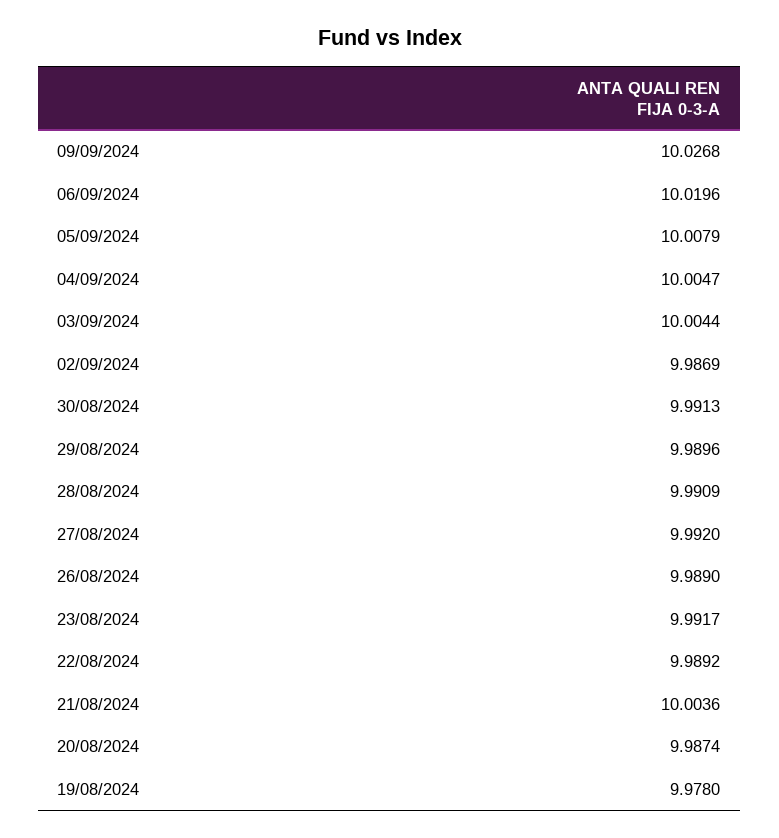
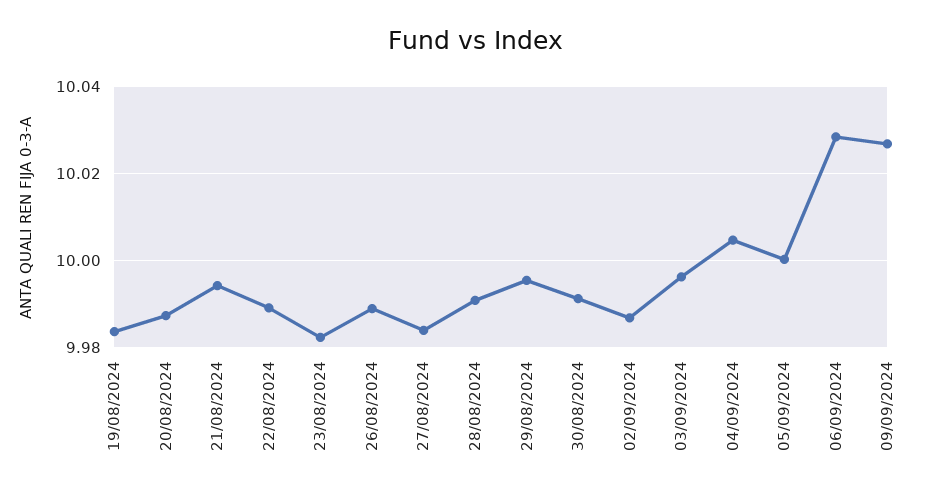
  {
    "09/09/2024": 10.0268,
-   "06/09/2024": 10.0196,
+   "06/09/2024": 10.028,
-   "05/09/2024": 10.0079,
+   "05/09/2024": 10,
    "04/09/2024": 10.0047,
-   "03/09/2024": 10.0044,
+   "03/09/2024": 9.996,
    "02/09/2024": 9.9869,
    "30/08/2024": 9.9913,
-   "29/08/2024": 9.9896,
+   "29/08/2024": 9.996,
    "28/08/2024": 9.9909,
-   "27/08/2024": 9.992,
+   "27/08/2024": 9.984,
    "26/08/2024": 9.989,
-   "23/08/2024": 9.9917,
+   "23/08/2024": 9.982,
    "22/08/2024": 9.9892,
-   "21/08/2024": 10.0036,
+   "21/08/2024": 9.994,
    "20/08/2024": 9.9874,
-   "19/08/2024": 9.978
+   "19/08/2024": 9.984
  }

